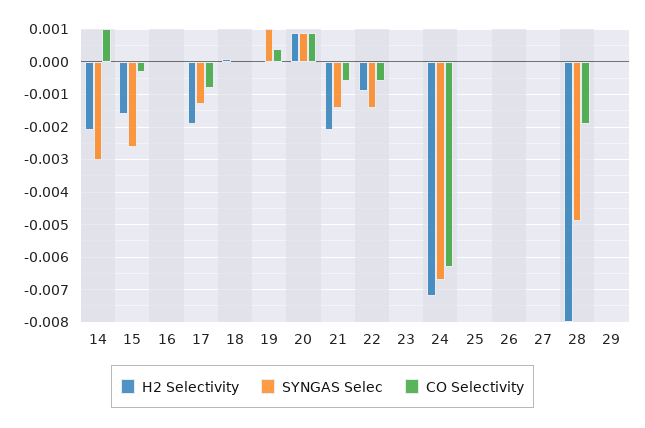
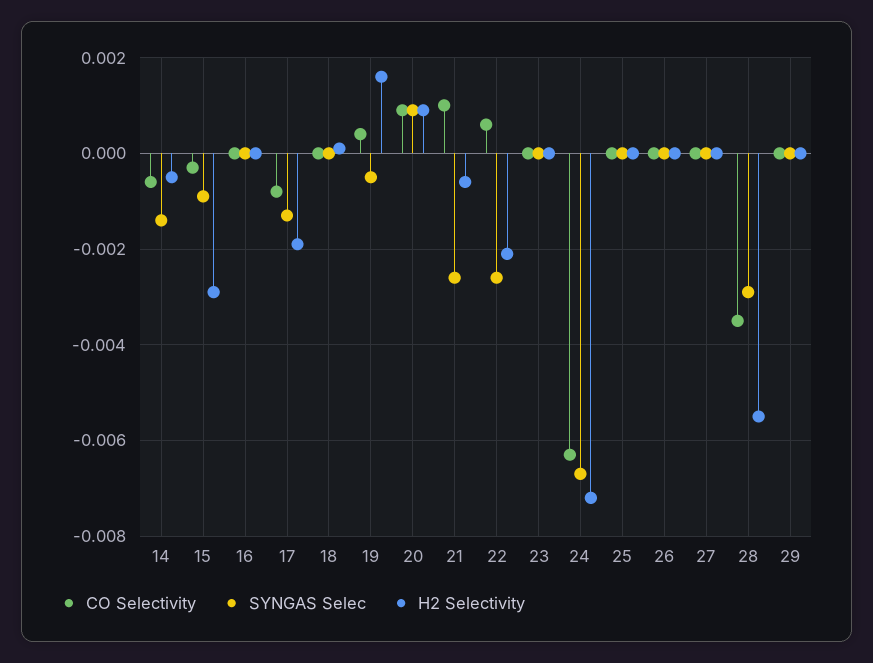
  {
    "H2 Selectivity": {
-     "14": -0.002,
+     "14": -0.0005,
-     "15": -0.0015,
+     "15": -0.003,
      "16": 0,
      "17": -0.002,
      "18": 0,
-     "19": 0,
+     "19": 0.0015,
      "20": 0.001,
-     "21": -0.002,
+     "21": -0.0005,
-     "22": -0.001,
+     "22": -0.002,
      "23": 0,
      "24": -0.007,
      "25": 0,
      "26": 0,
      "27": 0,
-     "28": -0.008,
+     "28": -0.0055,
      "29": 0
    },
    "SYNGAS Selec": {
-     "14": -0.003,
+     "14": -0.0015,
-     "15": -0.0025,
+     "15": -0.001,
      "16": 0,
      "17": -0.0015,
      "18": 0,
-     "19": 0.001,
+     "19": -0.0005,
      "20": 0.001,
-     "21": -0.0015,
+     "21": -0.0025,
-     "22": -0.0015,
+     "22": -0.0025,
      "23": 0,
      "24": -0.0065,
      "25": 0,
      "26": 0,
      "27": 0,
-     "28": -0.005,
+     "28": -0.003,
      "29": 0
    },
    "CO Selectivity": {
-     "14": 0.001,
+     "14": -0.0005,
      "15": -0.0005,
      "16": 0,
      "17": -0.001,
      "18": 0,
      "19": 0.0005,
      "20": 0.001,
-     "21": -0.0005,
+     "21": 0.001,
-     "22": -0.0005,
+     "22": 0.0005,
      "23": 0,
      "24": -0.0065,
      "25": 0,
      "26": 0,
      "27": 0,
-     "28": -0.002,
+     "28": -0.0035,
      "29": 0
    }
  }

